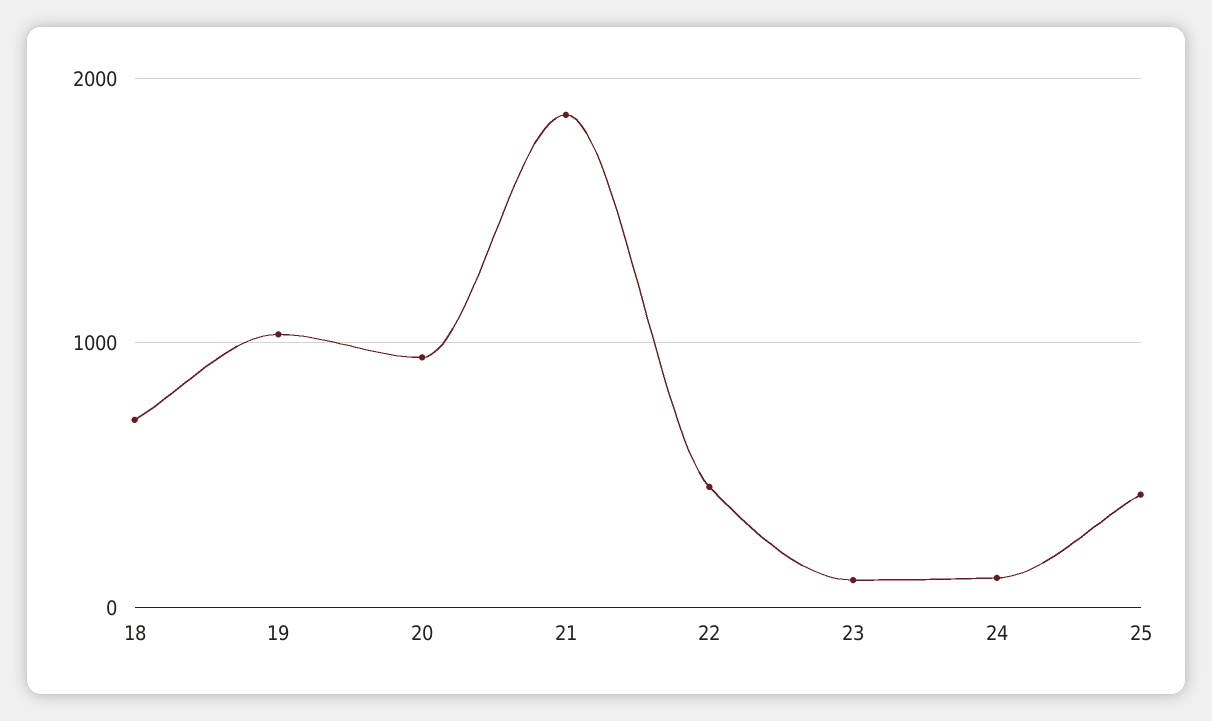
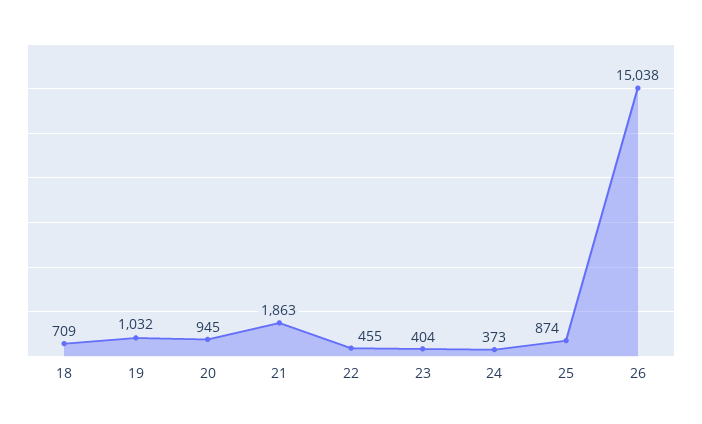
  {
    "18": 709,
    "19": 1032,
    "20": 945,
    "21": 1863,
    "22": 455,
-   "23": 100,
+   "23": 404,
-   "24": 100,
+   "24": 373,
-   "25": 400
+   "25": 874,
+   "26": 15038
  }

